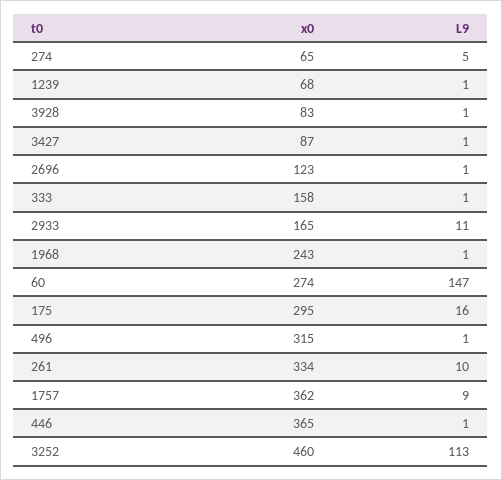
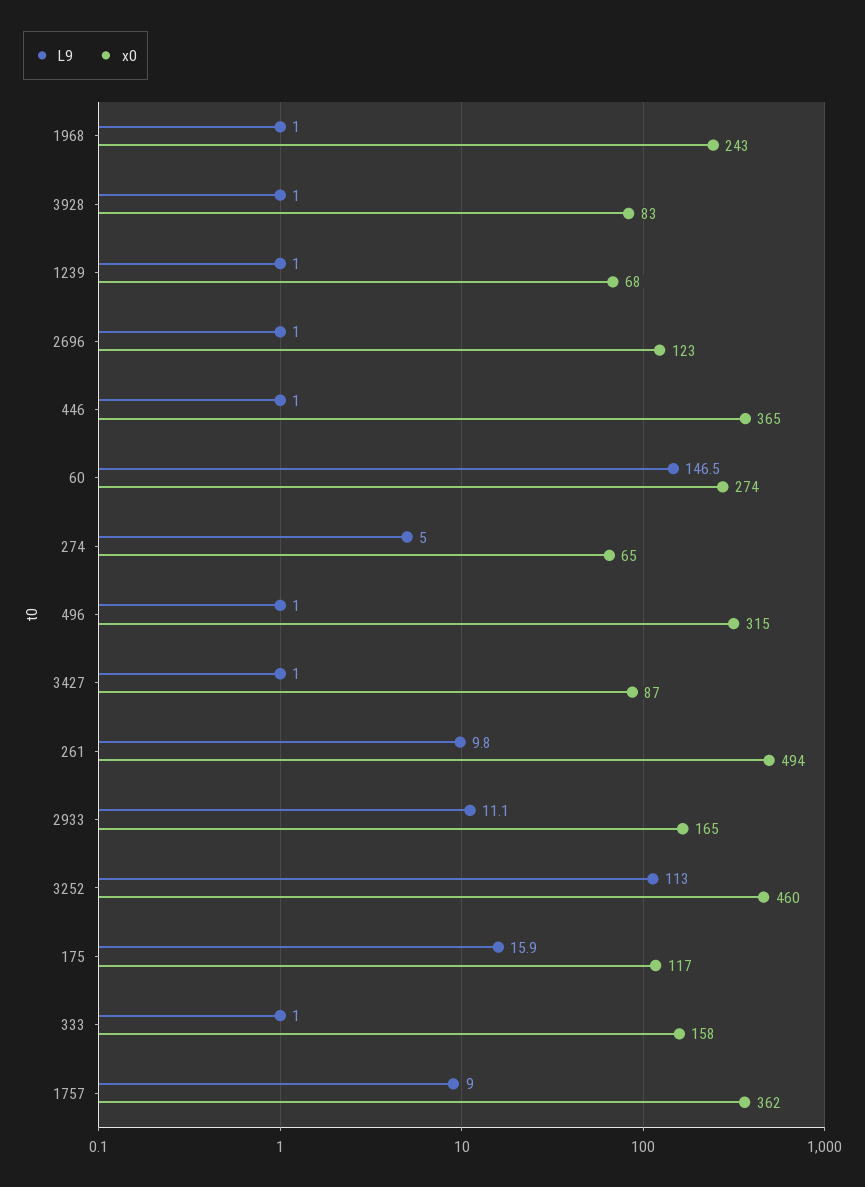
  {
    "x0": {
      "274": 65,
      "1239": 68,
      "3928": 83,
      "3427": 87,
      "2696": 123,
      "333": 158,
      "2933": 165,
      "1968": 243,
      "60": 274,
-     "175": 295,
+     "175": 117,
      "496": 315,
-     "261": 334,
+     "261": 494,
      "1757": 362,
      "446": 365,
      "3252": 460
    },
    "L9": {
      "274": 5,
      "1239": 1,
      "3928": 1,
      "3427": 1,
      "2696": 1,
      "333": 1,
      "2933": 11.1,
      "1968": 1,
      "60": 146.5,
      "175": 15.9,
      "496": 1,
      "261": 9.8,
      "1757": 9,
      "446": 1,
      "3252": 113
    }
  }

